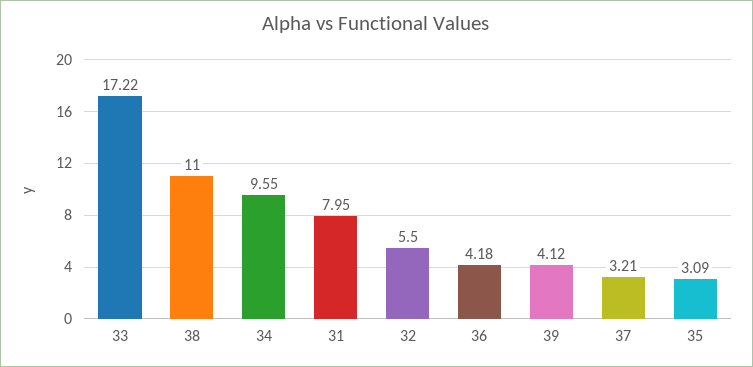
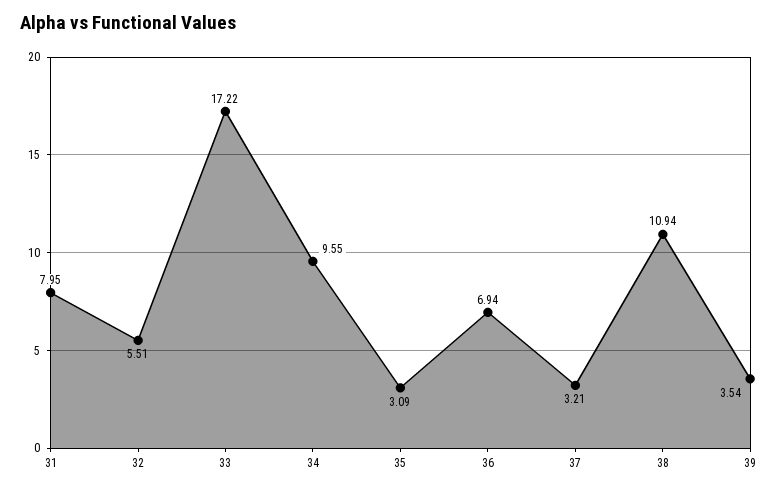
  {
    "33": 17.22,
-   "38": 11,
+   "38": 10.94,
    "34": 9.55,
    "31": 7.95,
-   "32": 5.5,
+   "32": 5.51,
-   "36": 4.18,
+   "36": 6.94,
-   "39": 4.12,
+   "39": 3.54,
    "37": 3.21,
    "35": 3.09
  }

